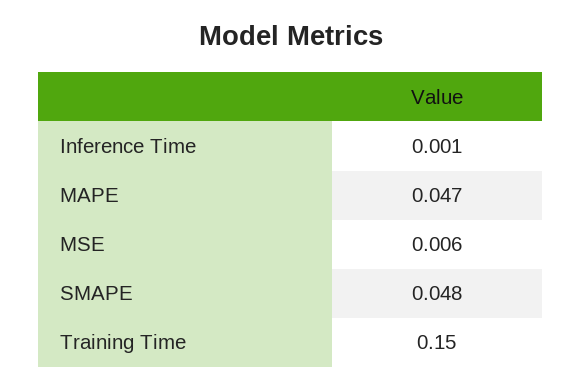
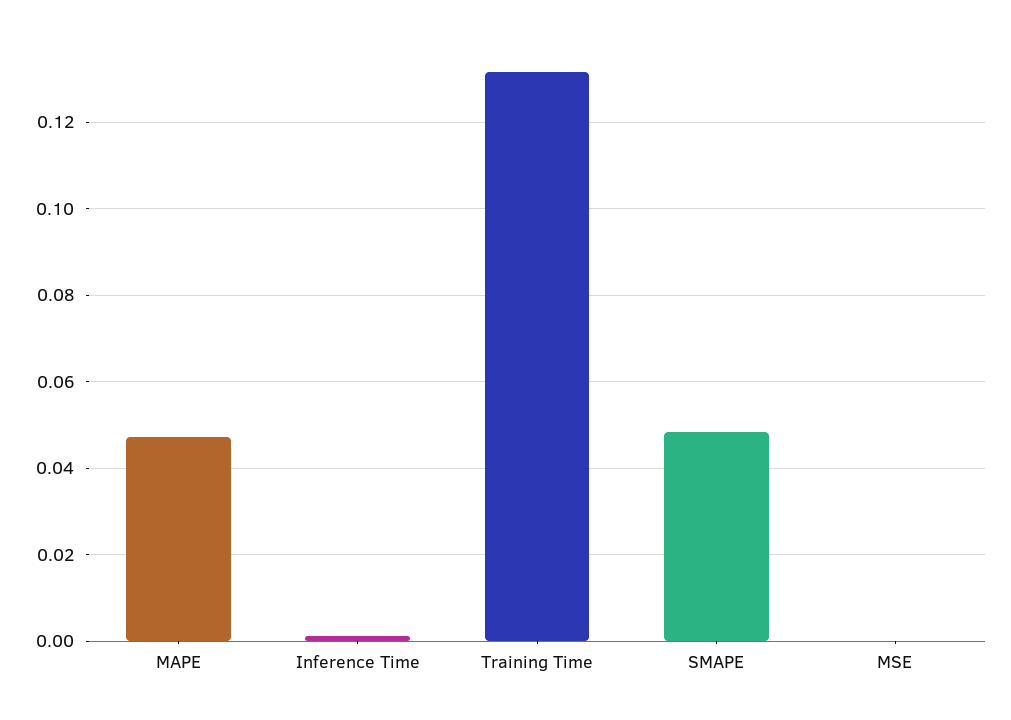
  {
    "Inference Time": 0.001,
    "MAPE": 0.047,
-   "MSE": 0.006,
+   "MSE": 0,
    "SMAPE": 0.048,
-   "Training Time": 0.15
+   "Training Time": 0.132
  }

